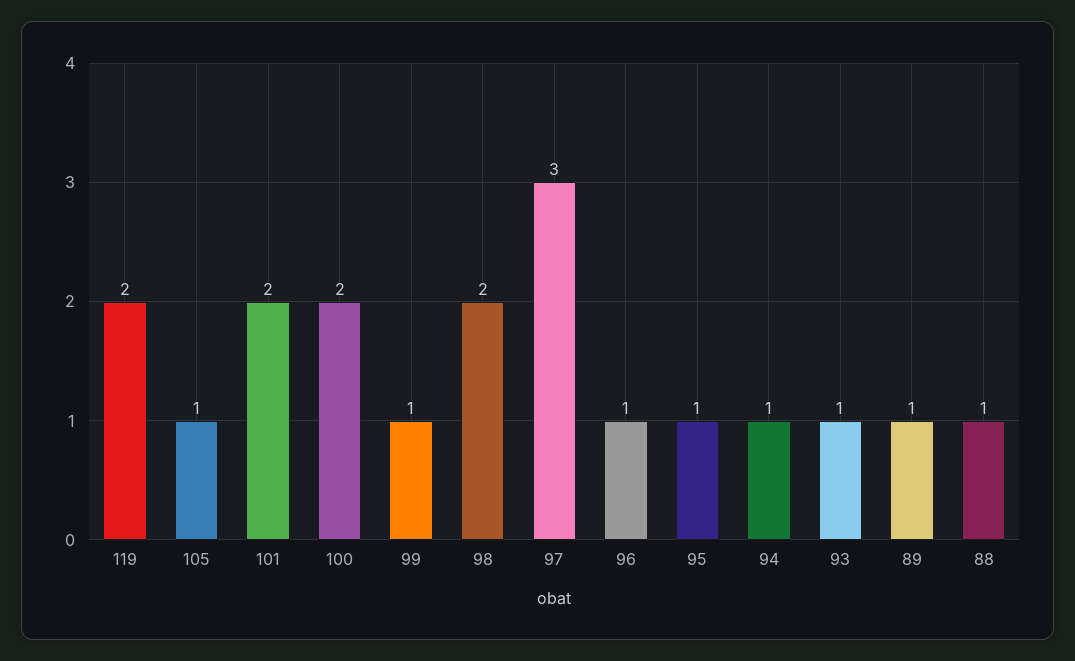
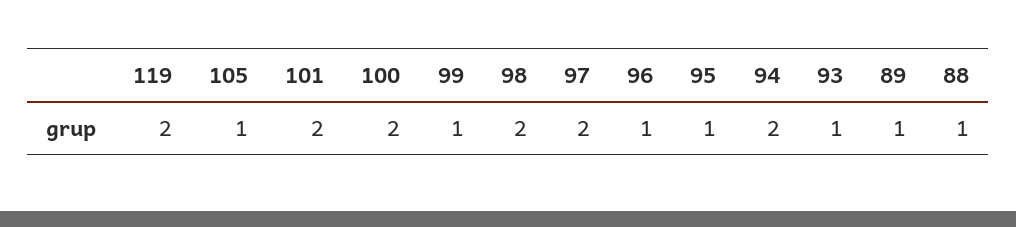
  {
    "119": 2,
    "105": 1,
    "101": 2,
    "100": 2,
    "99": 1,
    "98": 2,
-   "97": 3,
+   "97": 2,
    "96": 1,
    "95": 1,
-   "94": 1,
+   "94": 2,
    "93": 1,
    "89": 1,
    "88": 1
  }

